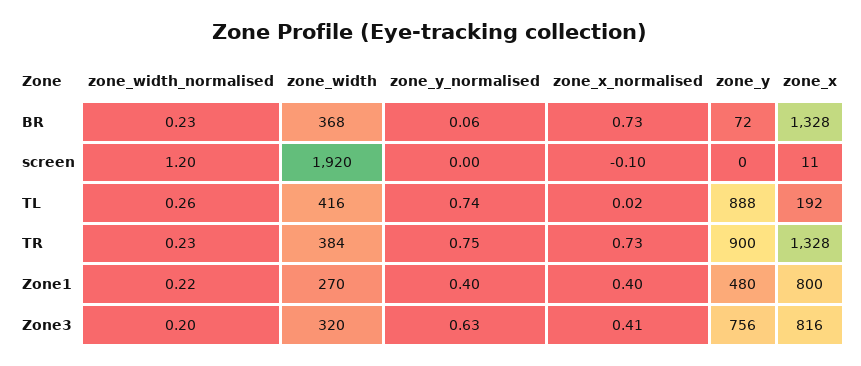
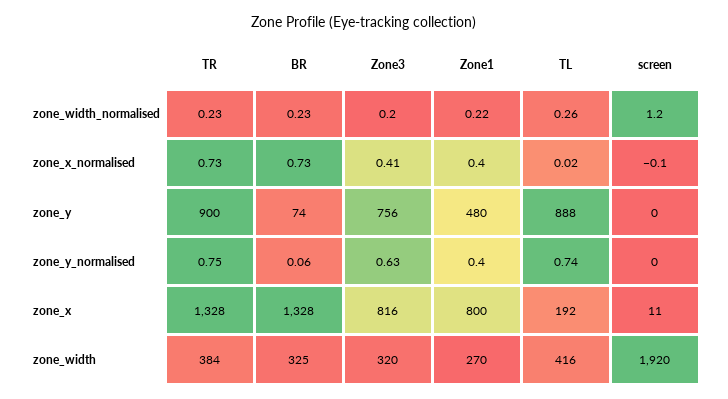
  {
    "zone_width_normalised": {
      "BR": 0.23,
      "screen": 1.2,
      "TL": 0.26,
      "TR": 0.23,
      "Zone1": 0.22,
      "Zone3": 0.2
    },
    "zone_width": {
-     "BR": 368,
+     "BR": 325,
      "screen": 1920,
      "TL": 416,
      "TR": 384,
      "Zone1": 270,
      "Zone3": 320
    },
    "zone_y_normalised": {
      "BR": 0.06,
      "screen": 0,
      "TL": 0.74,
      "TR": 0.75,
      "Zone1": 0.4,
      "Zone3": 0.63
    },
    "zone_x_normalised": {
      "BR": 0.73,
      "screen": -0.1,
      "TL": 0.02,
      "TR": 0.73,
      "Zone1": 0.4,
      "Zone3": 0.41
    },
    "zone_y": {
-     "BR": 72,
+     "BR": 74,
      "screen": 0,
      "TL": 888,
      "TR": 900,
      "Zone1": 480,
      "Zone3": 756
    },
    "zone_x": {
      "BR": 1328,
      "screen": 11,
      "TL": 192,
      "TR": 1328,
      "Zone1": 800,
      "Zone3": 816
    }
  }

